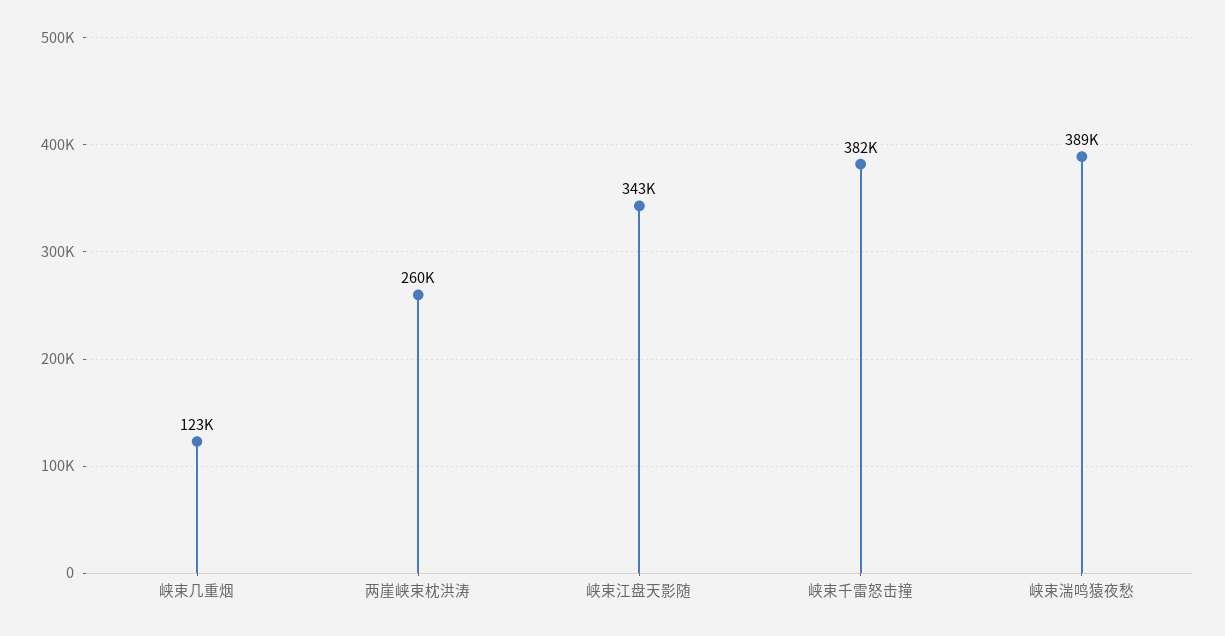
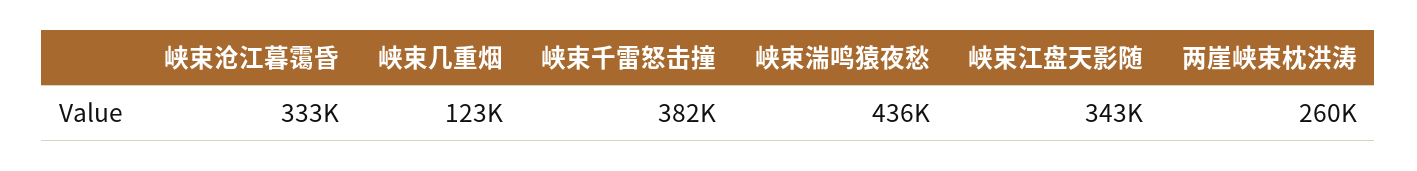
  {
    "峡束几重烟": 123000,
    "两崖峡束枕洪涛": 260000,
    "峡束江盘天影随": 343000,
    "峡束千雷怒击撞": 382000,
-   "峡束湍鸣猿夜愁": 389000
+   "峡束湍鸣猿夜愁": 436000,
+   "峡束沧江暮霭昏": 333000
  }

